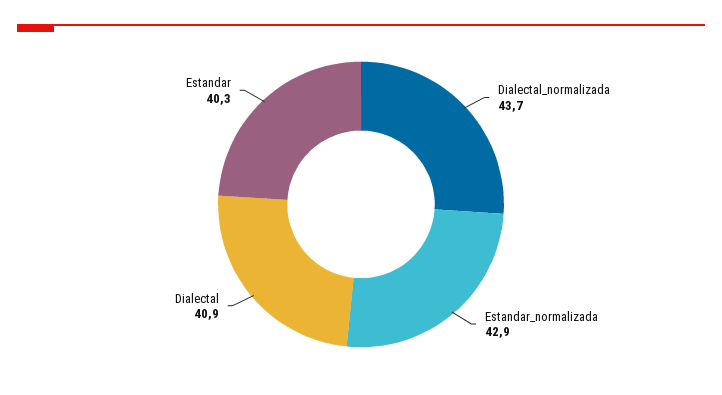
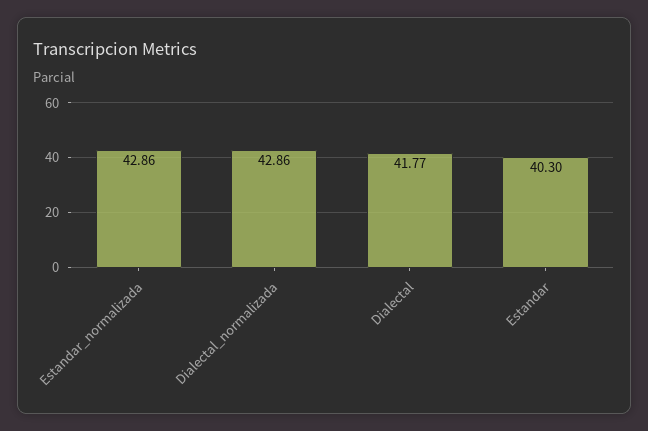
  {
-   "Dialectal_normalizada": 43.7,
+   "Dialectal_normalizada": 42.86,
    "Estandar_normalizada": 42.86,
-   "Dialectal": 40.9,
+   "Dialectal": 41.77,
    "Estandar": 40.3
  }

